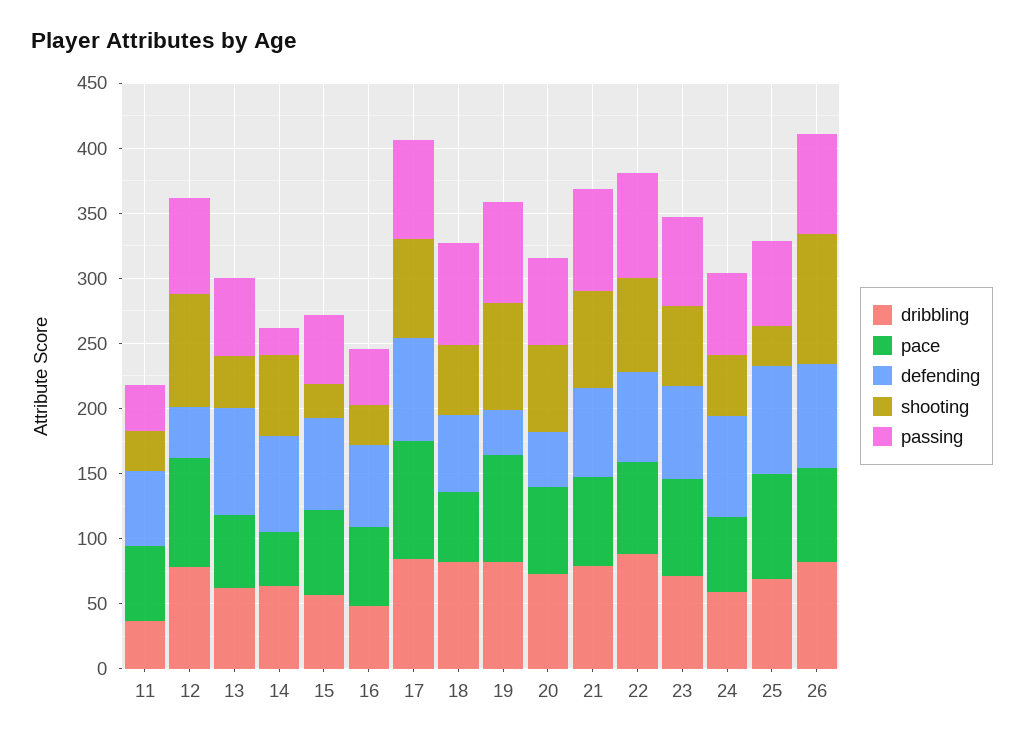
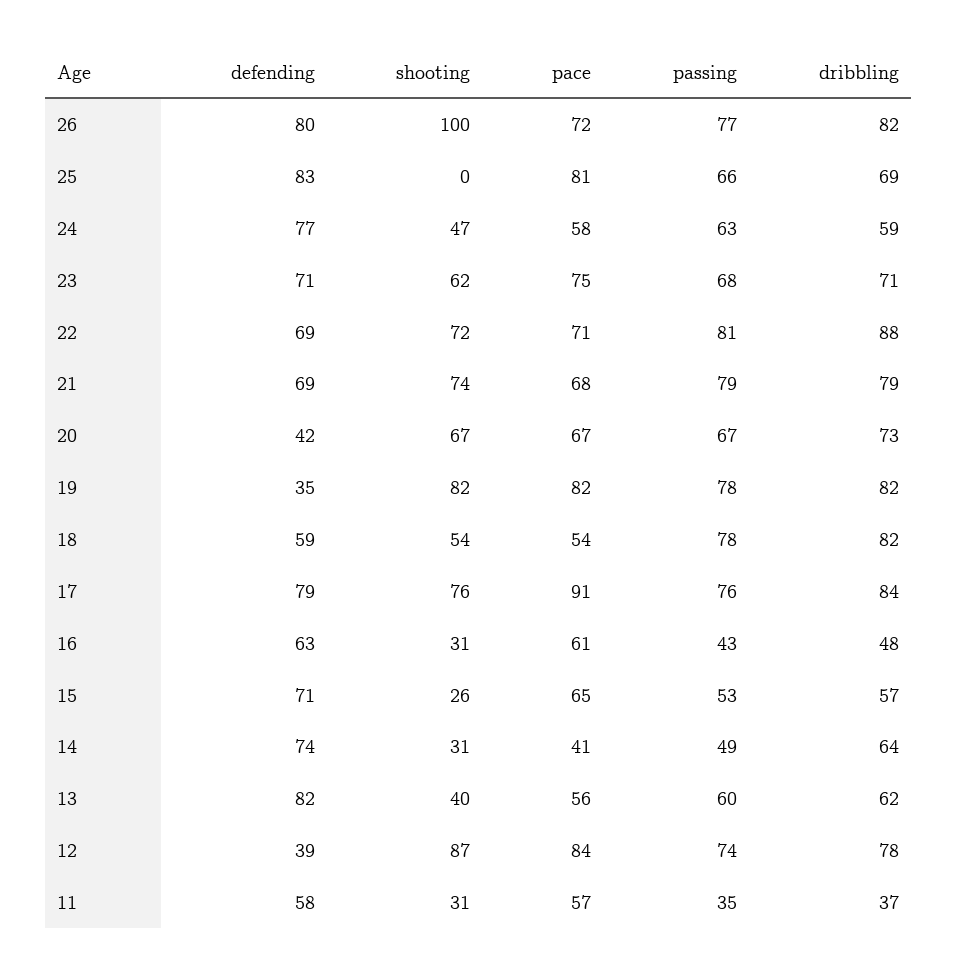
  {
    "dribbling": {
      "11": 37,
      "12": 78,
      "13": 62,
      "14": 64,
      "15": 57,
      "16": 48,
      "17": 84,
      "18": 82,
      "19": 82,
      "20": 73,
      "21": 79,
      "22": 88,
      "23": 71,
      "24": 59,
      "25": 69,
      "26": 82
    },
    "pace": {
      "11": 57,
      "12": 84,
      "13": 56,
      "14": 41,
      "15": 65,
      "16": 61,
      "17": 91,
      "18": 54,
      "19": 82,
      "20": 67,
      "21": 68,
      "22": 71,
      "23": 75,
      "24": 58,
      "25": 81,
      "26": 72
    },
    "defending": {
      "11": 58,
      "12": 39,
      "13": 82,
      "14": 74,
      "15": 71,
      "16": 63,
      "17": 79,
      "18": 59,
      "19": 35,
      "20": 42,
      "21": 69,
      "22": 69,
      "23": 71,
      "24": 77,
      "25": 83,
      "26": 80
    },
    "shooting": {
      "11": 31,
      "12": 87,
      "13": 40,
-     "14": 60,
+     "14": 31,
      "15": 26,
      "16": 31,
      "17": 76,
      "18": 54,
      "19": 82,
      "20": 67,
      "21": 74,
      "22": 72,
      "23": 62,
      "24": 47,
-     "25": 30,
+     "25": 0,
      "26": 100
    },
    "passing": {
      "11": 35,
      "12": 74,
      "13": 60,
-     "14": 20,
+     "14": 49,
      "15": 53,
      "16": 43,
      "17": 76,
      "18": 78,
      "19": 78,
      "20": 67,
      "21": 79,
      "22": 81,
      "23": 68,
      "24": 63,
      "25": 66,
      "26": 77
    }
  }

